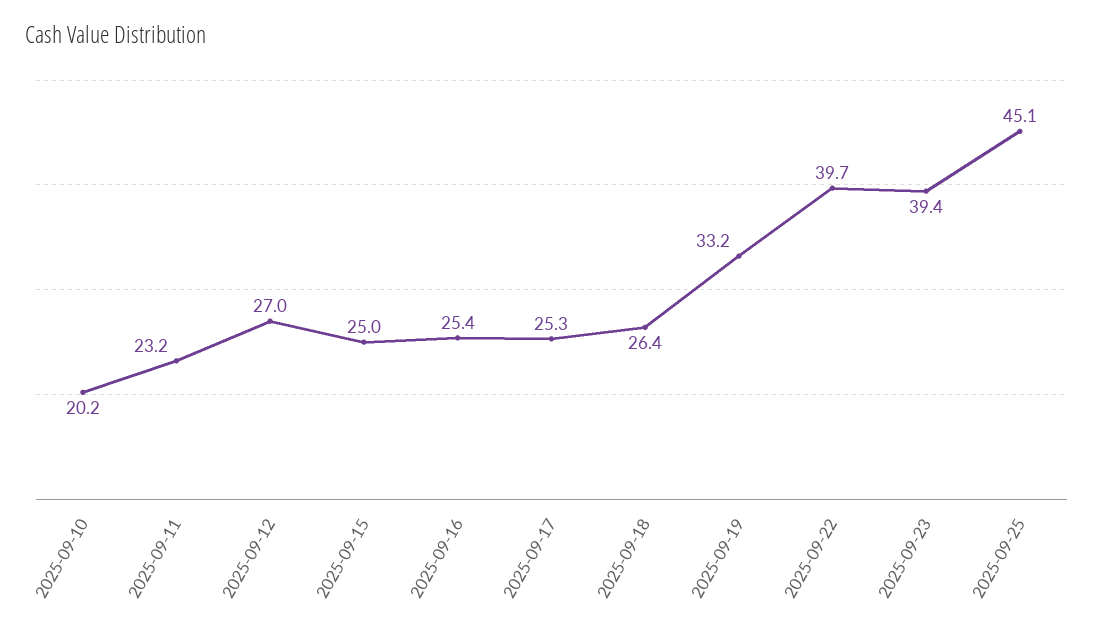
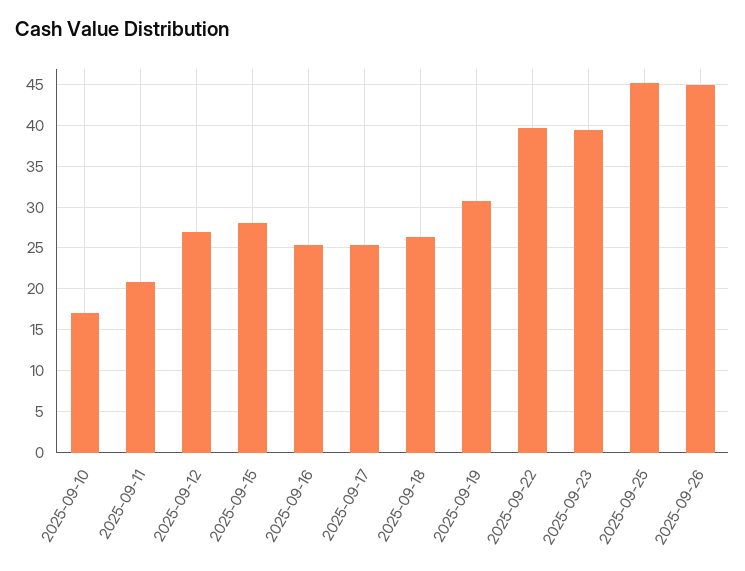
  {
-   "2025-09-10": 20.2,
+   "2025-09-10": 17,
-   "2025-09-11": 23.2,
+   "2025-09-11": 21,
    "2025-09-12": 27,
-   "2025-09-15": 25,
+   "2025-09-15": 28,
    "2025-09-16": 25.4,
    "2025-09-17": 25.3,
    "2025-09-18": 26.4,
-   "2025-09-19": 33.2,
+   "2025-09-19": 31,
    "2025-09-22": 39.7,
    "2025-09-23": 39.4,
-   "2025-09-25": 45.1
+   "2025-09-25": 45.1,
+   "2025-09-26": 45
  }

